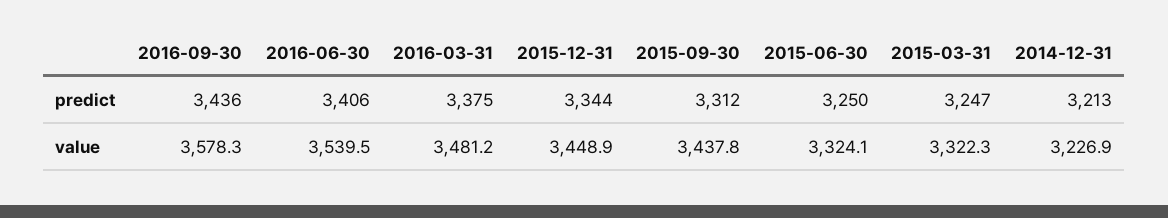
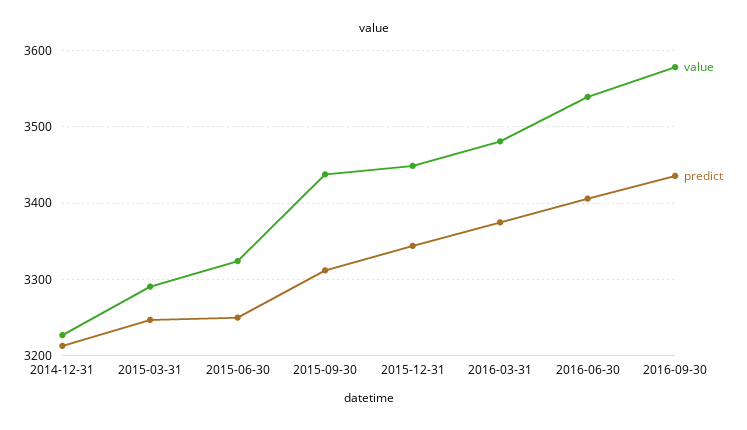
  {
    "predict": {
      "2016-09-30": 3436,
      "2016-06-30": 3406,
      "2016-03-31": 3375,
      "2015-12-31": 3344,
      "2015-09-30": 3312,
      "2015-06-30": 3250,
      "2015-03-31": 3247,
      "2014-12-31": 3213
    },
    "value": {
      "2016-09-30": 3578.3,
      "2016-06-30": 3539.5,
      "2016-03-31": 3481.2,
      "2015-12-31": 3448.9,
      "2015-09-30": 3437.8,
      "2015-06-30": 3324.1,
-     "2015-03-31": 3322.3,
+     "2015-03-31": 3290,
      "2014-12-31": 3226.9
    }
  }

